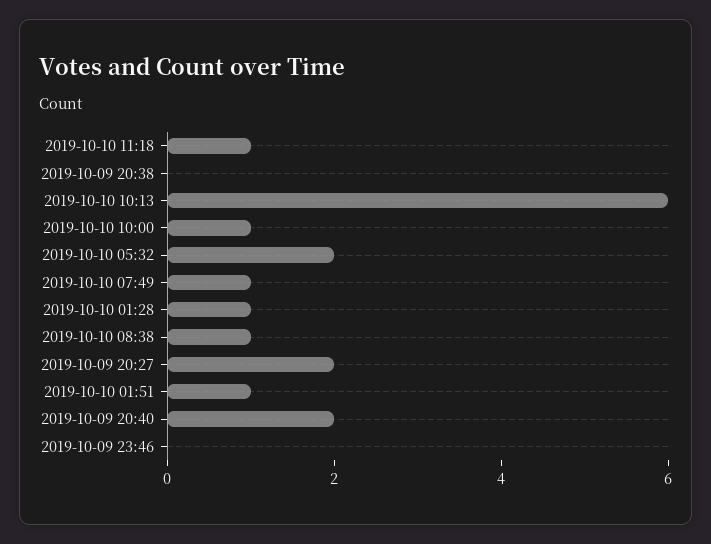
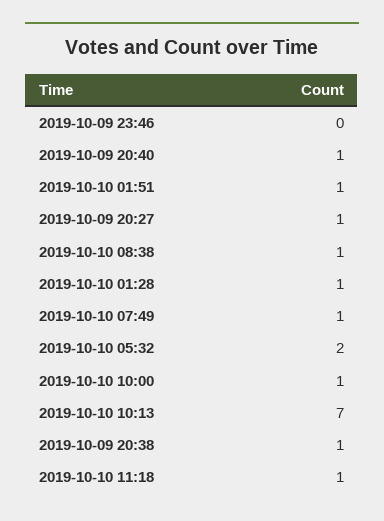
  {
    "2019-10-10 11:18": 1,
-   "2019-10-09 20:38": 0,
+   "2019-10-09 20:38": 1,
-   "2019-10-10 10:13": 6,
+   "2019-10-10 10:13": 7,
    "2019-10-10 10:00": 1,
    "2019-10-10 05:32": 2,
    "2019-10-10 07:49": 1,
    "2019-10-10 01:28": 1,
    "2019-10-10 08:38": 1,
-   "2019-10-09 20:27": 2,
+   "2019-10-09 20:27": 1,
    "2019-10-10 01:51": 1,
-   "2019-10-09 20:40": 2,
+   "2019-10-09 20:40": 1,
    "2019-10-09 23:46": 0
  }

